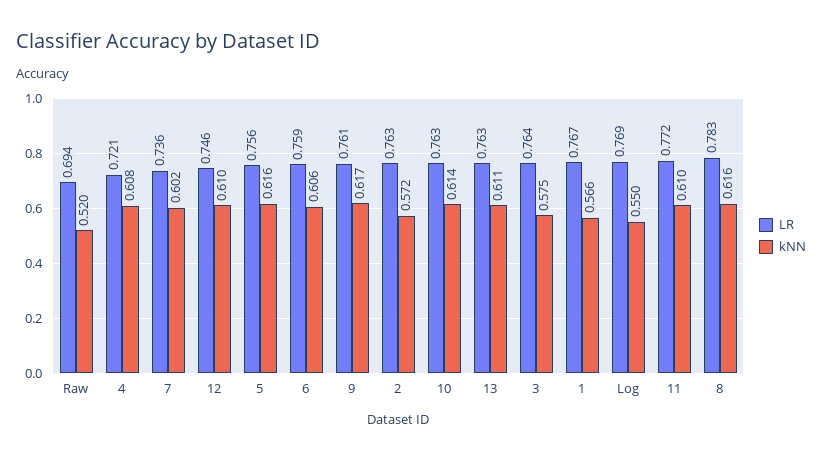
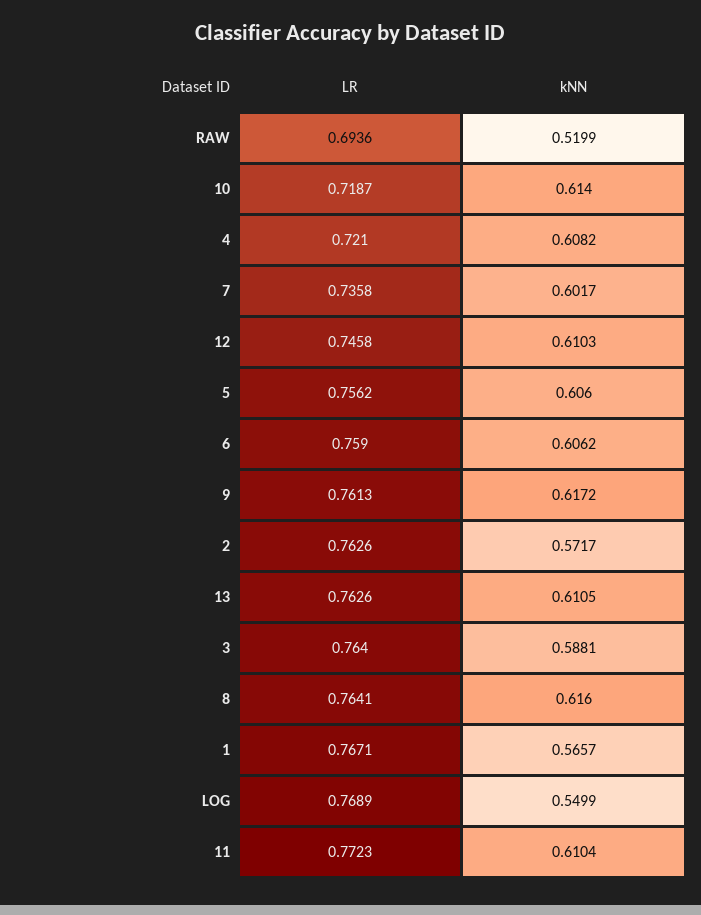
  {
    "LR": {
      "Raw": 0.6936,
      "4": 0.721,
      "7": 0.7358,
      "12": 0.7458,
      "5": 0.7562,
      "6": 0.759,
      "9": 0.7613,
      "2": 0.7626,
-     "10": 0.763,
+     "10": 0.7187,
      "13": 0.7626,
      "3": 0.764,
      "1": 0.7671,
      "Log": 0.7689,
      "11": 0.7723,
-     "8": 0.783
+     "8": 0.7641
    },
    "kNN": {
      "Raw": 0.5199,
      "4": 0.6082,
      "7": 0.6017,
      "12": 0.6103,
-     "5": 0.616,
+     "5": 0.606,
      "6": 0.6062,
      "9": 0.6172,
      "2": 0.5717,
      "10": 0.614,
      "13": 0.6105,
-     "3": 0.575,
+     "3": 0.5881,
      "1": 0.5657,
      "Log": 0.5499,
      "11": 0.6104,
      "8": 0.616
    }
  }

